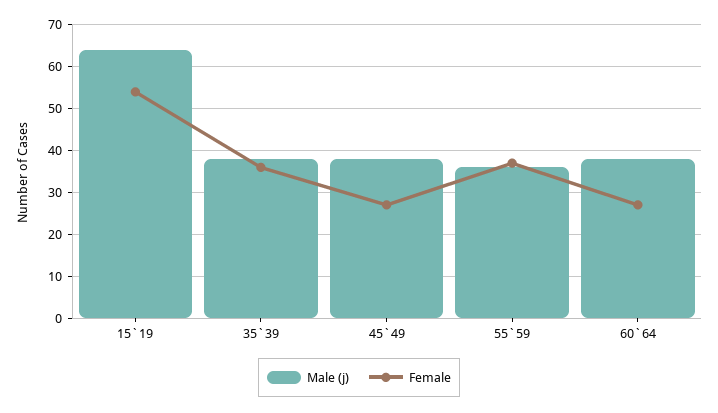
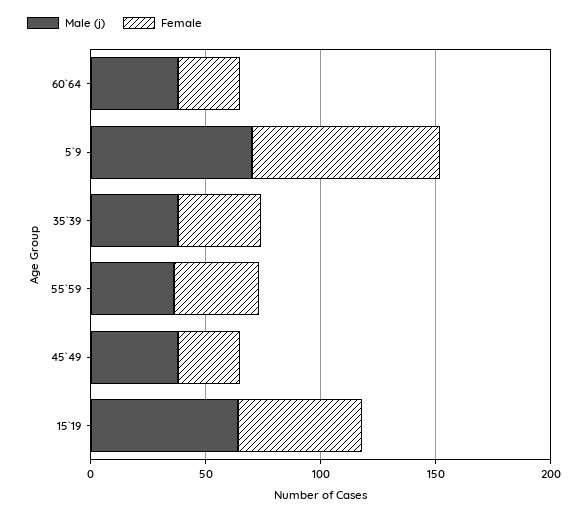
  {
    "Male (j)": {
      "15`19": 65,
      "35`39": 40,
      "45`49": 40,
      "55`59": 35,
-     "60`64": 40
+     "60`64": 40,
+     "5`9": 70
    },
    "Female": {
      "15`19": 55,
      "35`39": 35,
      "45`49": 25,
      "55`59": 35,
-     "60`64": 25
+     "60`64": 25,
+     "5`9": 80
    }
  }

